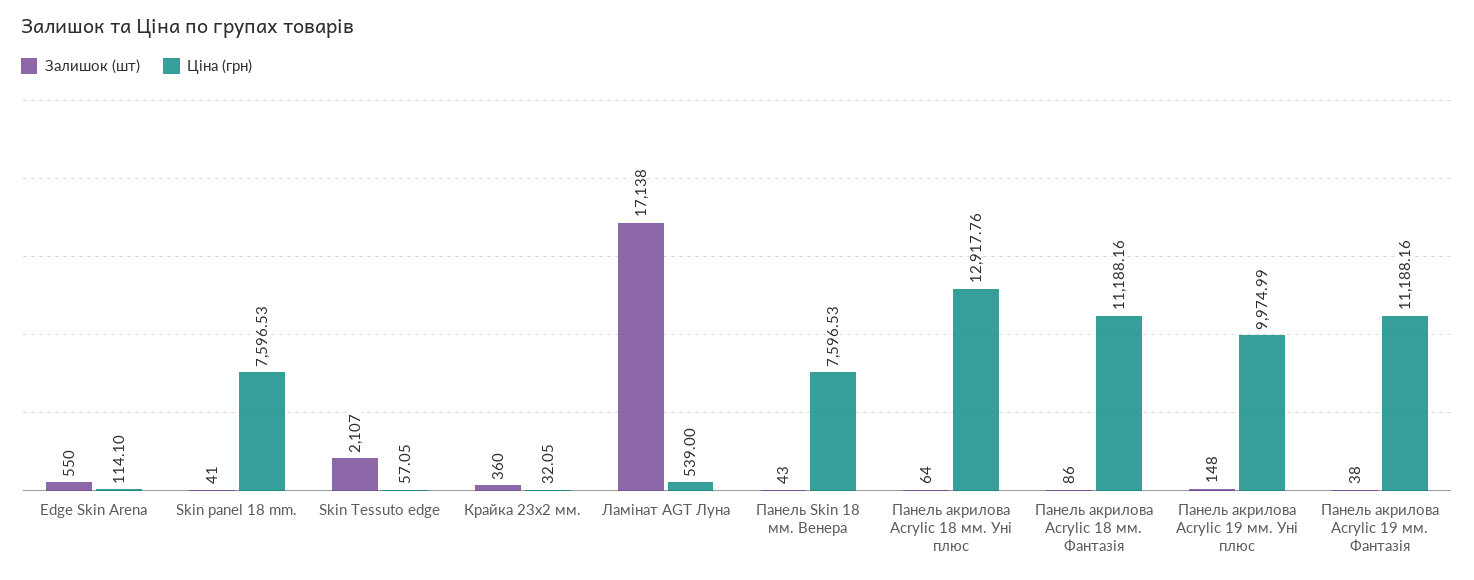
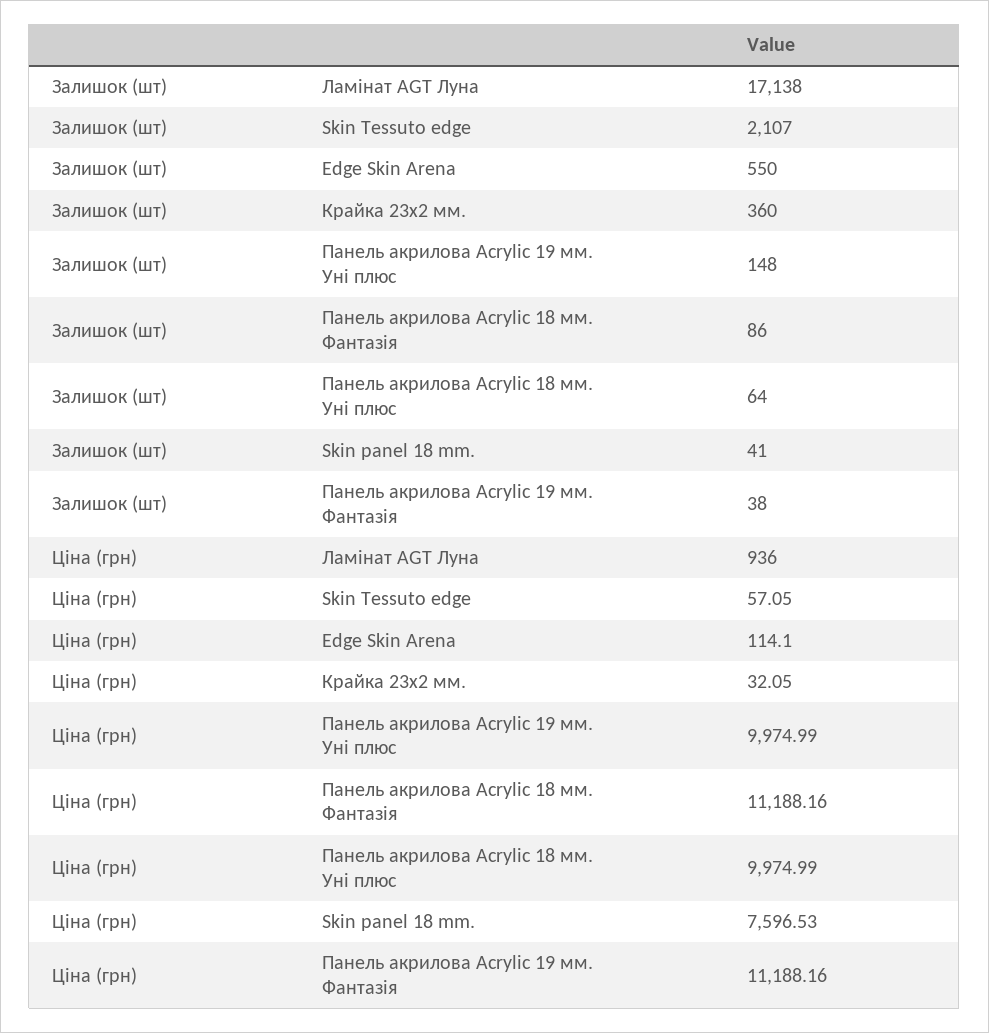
  {
    "Залишок (шт)": {
      "Edge Skin Arena": 550,
      "Skin panel 18 mm.": 41,
      "Skin Tessuto edge": 2107,
      "Крайка 23x2 мм.": 360,
      "Ламінат AGT Луна": 17138,
-     "Панель Skin 18 мм. Венера": 43,
      "Панель акрилова Acrylic 18 мм. Уні плюс": 64,
      "Панель акрилова Acrylic 18 мм. Фантазія": 86,
      "Панель акрилова Acrylic 19 мм. Уні плюс": 148,
      "Панель акрилова Acrylic 19 мм. Фантазія": 38
    },
    "Ціна (грн)": {
      "Edge Skin Arena": 114.1,
      "Skin panel 18 mm.": 7596.53,
      "Skin Tessuto edge": 57.05,
      "Крайка 23x2 мм.": 32.05,
-     "Ламінат AGT Луна": 539,
+     "Ламінат AGT Луна": 936,
-     "Панель Skin 18 мм. Венера": 7596.53,
-     "Панель акрилова Acrylic 18 мм. Уні плюс": 12917.76,
+     "Панель акрилова Acrylic 18 мм. Уні плюс": 9974.99,
      "Панель акрилова Acrylic 18 мм. Фантазія": 11188.16,
      "Панель акрилова Acrylic 19 мм. Уні плюс": 9974.99,
      "Панель акрилова Acrylic 19 мм. Фантазія": 11188.16
    }
  }

